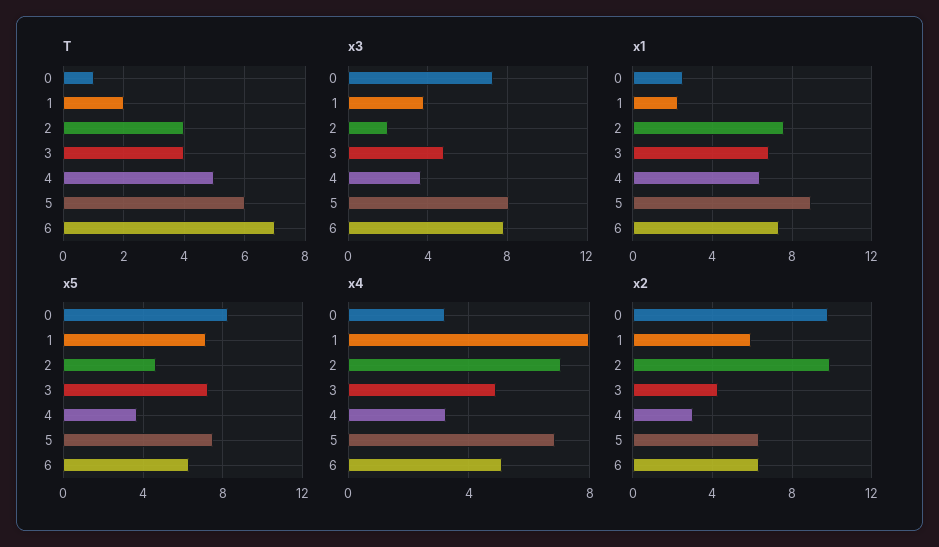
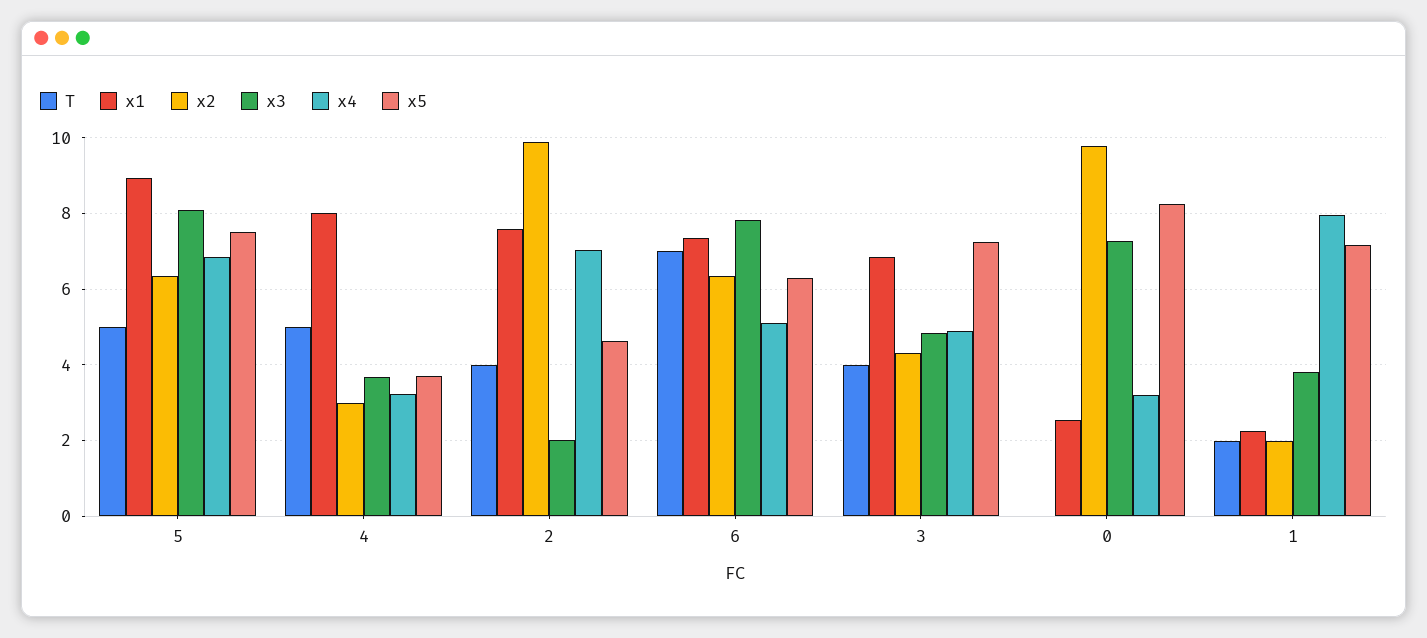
  {
    "T": {
-     "0": 1,
+     "0": 0,
      "1": 2,
      "2": 4,
      "3": 4,
      "4": 5,
-     "5": 6,
+     "5": 5,
      "6": 7
    },
    "x3": {
      "0": 7.2,
      "1": 3.8,
      "2": 2,
      "3": 4.8,
      "4": 3.6,
      "5": 8.2,
      "6": 7.8
    },
    "x1": {
      "0": 2.6,
      "1": 2.2,
      "2": 7.6,
      "3": 6.8,
-     "4": 6.5,
+     "4": 8,
      "5": 9,
      "6": 7.4
    },
    "x5": {
      "0": 8.2,
      "1": 7.2,
      "2": 4.6,
      "3": 7.2,
      "4": 3.8,
      "5": 7.6,
      "6": 6.4
    },
    "x4": {
      "0": 3.2,
      "1": 8,
      "2": 7,
      "3": 4.8,
      "4": 3.2,
      "5": 6.8,
      "6": 5.2
    },
    "x2": {
      "0": 9.8,
-     "1": 6,
+     "1": 2,
      "2": 9.8,
      "3": 4.4,
      "4": 3,
      "5": 6.4,
      "6": 6.4
    }
  }

